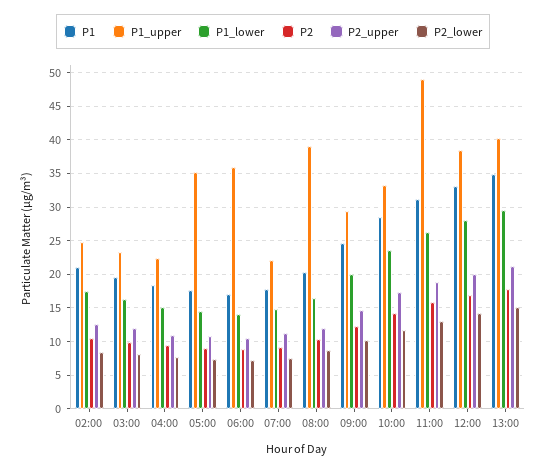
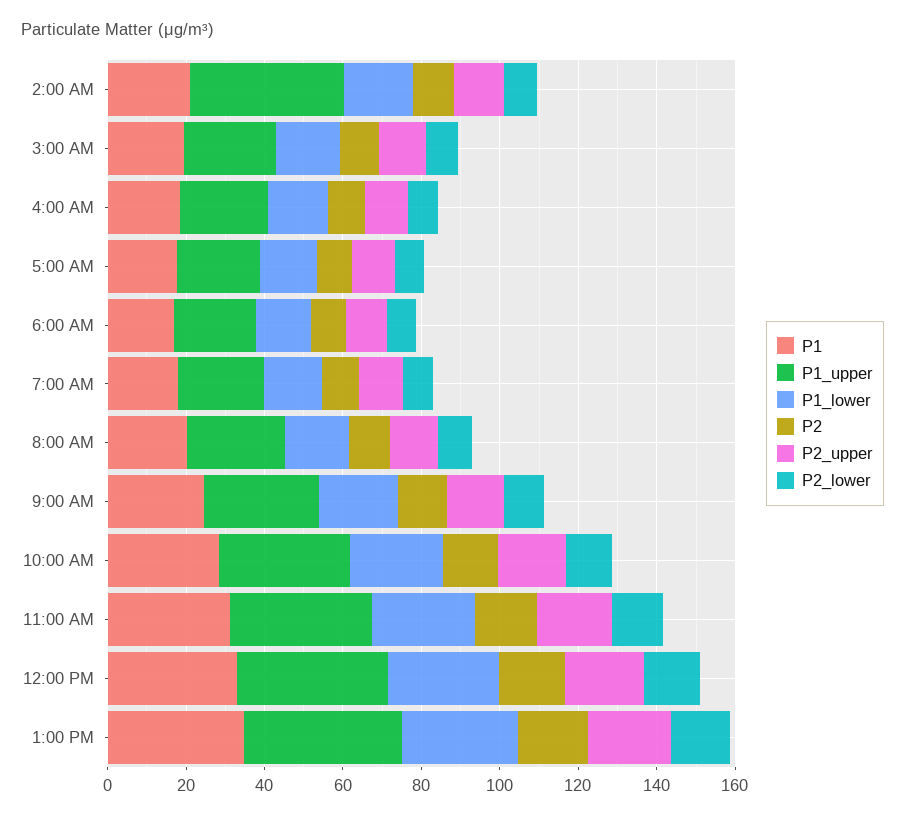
  {
    "P1": {
      "02:00": 21,
      "03:00": 20,
      "04:00": 18,
      "05:00": 18,
      "06:00": 17,
      "07:00": 18,
      "08:00": 20,
      "09:00": 25,
      "10:00": 28,
      "11:00": 31,
      "12:00": 33,
      "13:00": 35
    },
    "P1_upper": {
-     "02:00": 25,
+     "02:00": 40,
      "03:00": 23,
      "04:00": 23,
-     "05:00": 35,
+     "05:00": 20,
-     "06:00": 36,
+     "06:00": 20,
      "07:00": 22,
-     "08:00": 39,
+     "08:00": 25,
      "09:00": 29,
      "10:00": 33,
-     "11:00": 49,
+     "11:00": 35,
      "12:00": 39,
      "13:00": 40
    },
    "P1_lower": {
      "02:00": 18,
      "03:00": 16,
      "04:00": 15,
      "05:00": 15,
      "06:00": 14,
      "07:00": 15,
      "08:00": 17,
      "09:00": 20,
      "10:00": 24,
      "11:00": 26,
      "12:00": 28,
      "13:00": 30
    },
    "P2": {
      "02:00": 11,
      "03:00": 10,
      "04:00": 9,
      "05:00": 9,
      "06:00": 9,
      "07:00": 9,
      "08:00": 10,
      "09:00": 12,
      "10:00": 14,
      "11:00": 16,
      "12:00": 17,
      "13:00": 18
    },
    "P2_upper": {
      "02:00": 13,
      "03:00": 12,
      "04:00": 11,
      "05:00": 11,
      "06:00": 11,
      "07:00": 11,
      "08:00": 12,
      "09:00": 15,
      "10:00": 17,
      "11:00": 19,
      "12:00": 20,
      "13:00": 21
    },
    "P2_lower": {
      "02:00": 9,
      "03:00": 8,
      "04:00": 8,
      "05:00": 7,
      "06:00": 7,
      "07:00": 8,
      "08:00": 9,
      "09:00": 10,
      "10:00": 12,
      "11:00": 13,
      "12:00": 14,
      "13:00": 15
    }
  }

